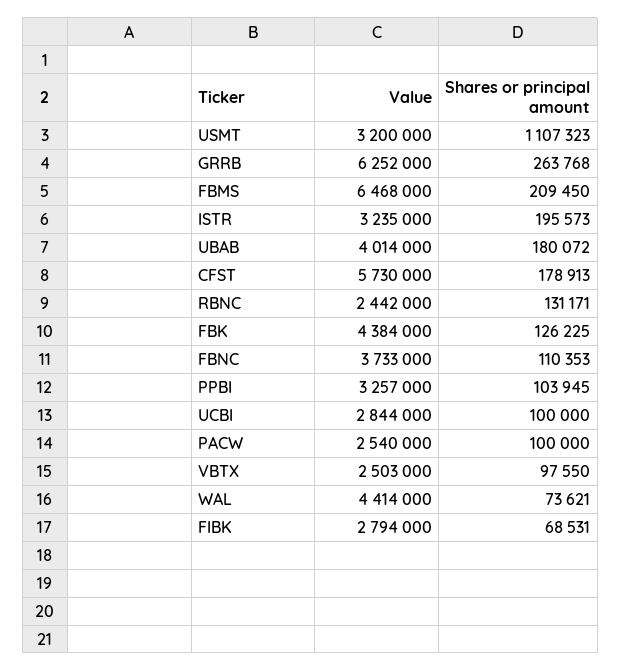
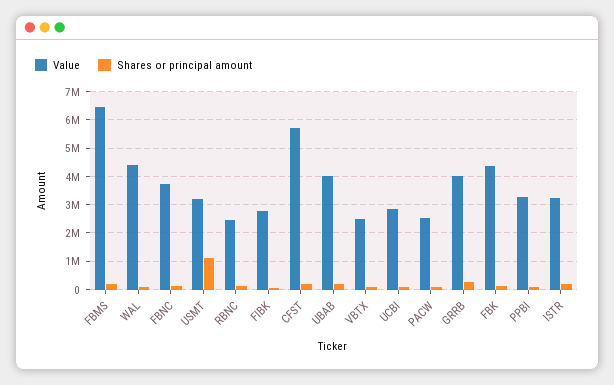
  {
    "Value": {
      "USMT": 3200000,
-     "GRRB": 6252000,
+     "GRRB": 4000000,
      "FBMS": 6468000,
      "ISTR": 3235000,
      "UBAB": 4014000,
      "CFST": 5730000,
      "RBNC": 2442000,
      "FBK": 4384000,
      "FBNC": 3733000,
      "PPBI": 3257000,
      "UCBI": 2844000,
      "PACW": 2540000,
      "VBTX": 2503000,
      "WAL": 4414000,
      "FIBK": 2794000
    },
    "Shares or principal amount": {
      "USMT": 1107323,
      "GRRB": 263768,
      "FBMS": 209450,
      "ISTR": 195573,
      "UBAB": 180072,
      "CFST": 178913,
      "RBNC": 131171,
      "FBK": 126225,
      "FBNC": 110353,
      "PPBI": 103945,
      "UCBI": 100000,
      "PACW": 100000,
      "VBTX": 97550,
      "WAL": 73621,
      "FIBK": 68531
    }
  }

